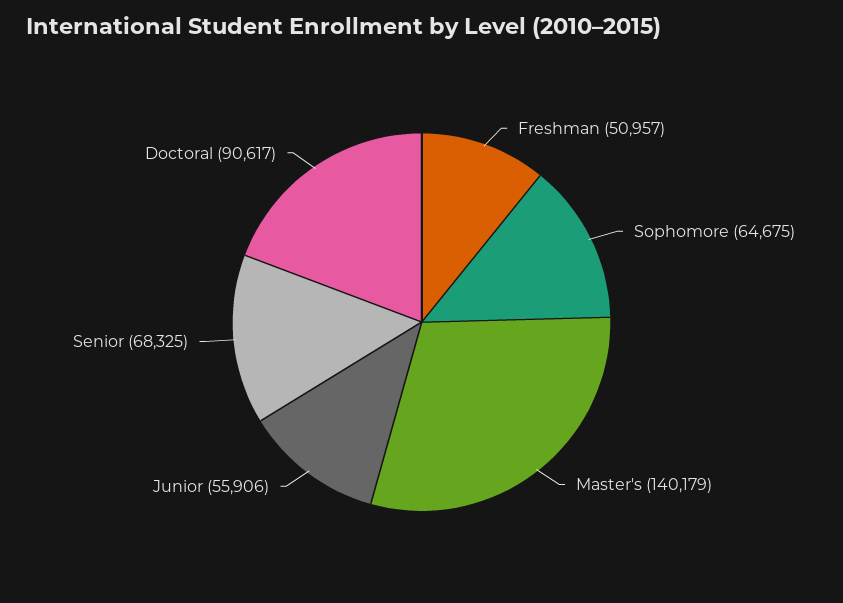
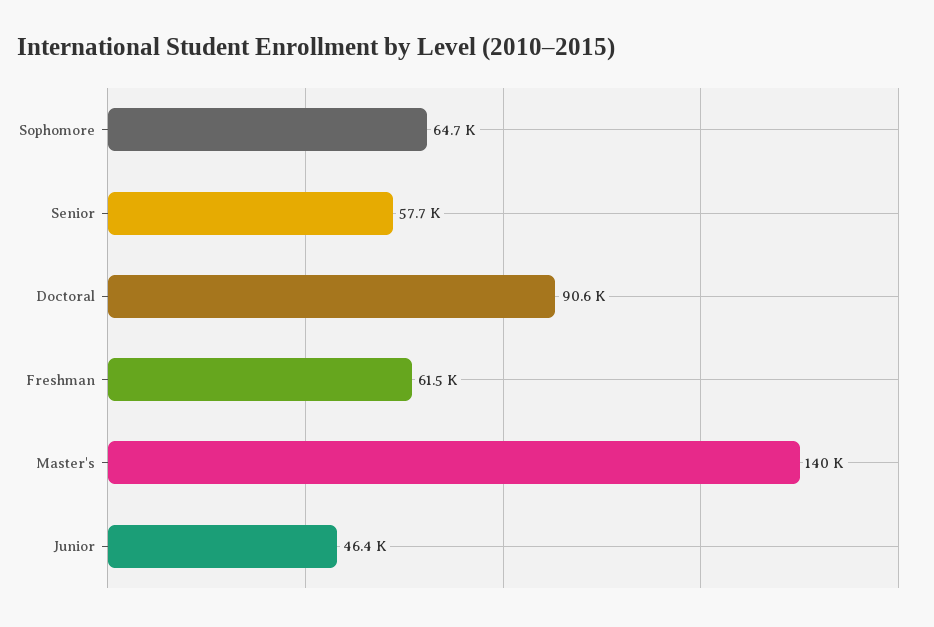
  {
-   "Freshman": 50957,
+   "Freshman": 61500,
    "Sophomore": 64675,
    "Master's": 140179,
-   "Junior": 55906,
+   "Junior": 46400,
-   "Senior": 68325,
+   "Senior": 57700,
    "Doctoral": 90617
  }

